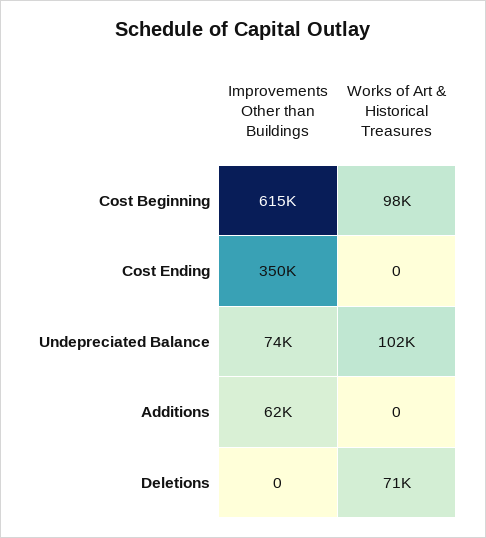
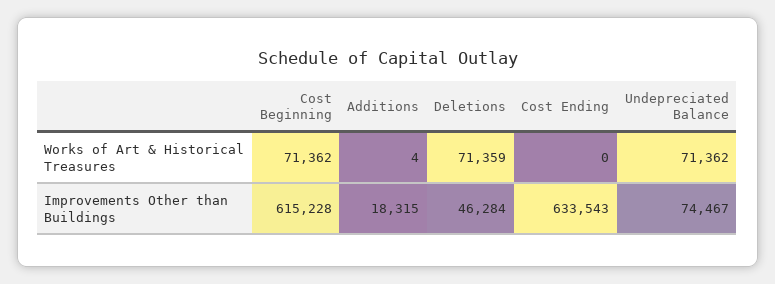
  {
    "Improvements Other than Buildings": {
      "Cost Beginning": 615228,
-     "Cost Ending": 350000,
+     "Cost Ending": 633543,
      "Undepreciated Balance": 74467,
-     "Additions": 62000,
+     "Additions": 18315,
-     "Deletions": 0
+     "Deletions": 46284
    },
    "Works of Art & Historical Treasures": {
-     "Cost Beginning": 98000,
+     "Cost Beginning": 71362,
      "Cost Ending": 0,
-     "Undepreciated Balance": 102000,
+     "Undepreciated Balance": 71362,
-     "Additions": 0,
+     "Additions": 4,
      "Deletions": 71359
    }
  }

